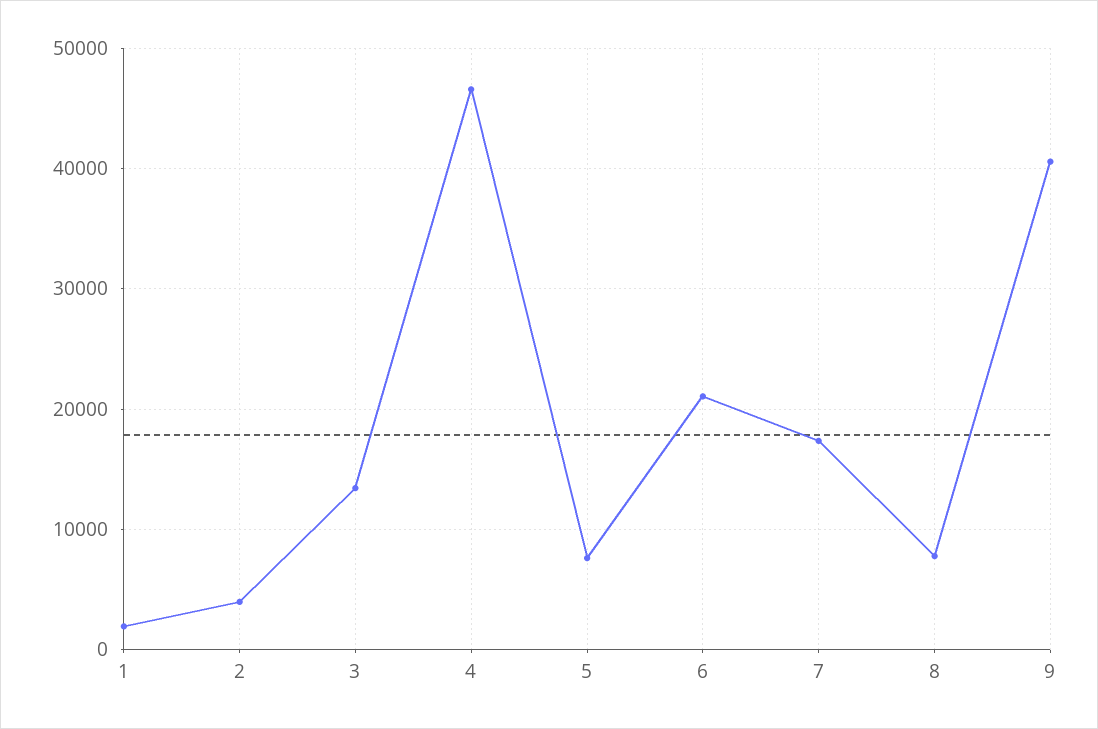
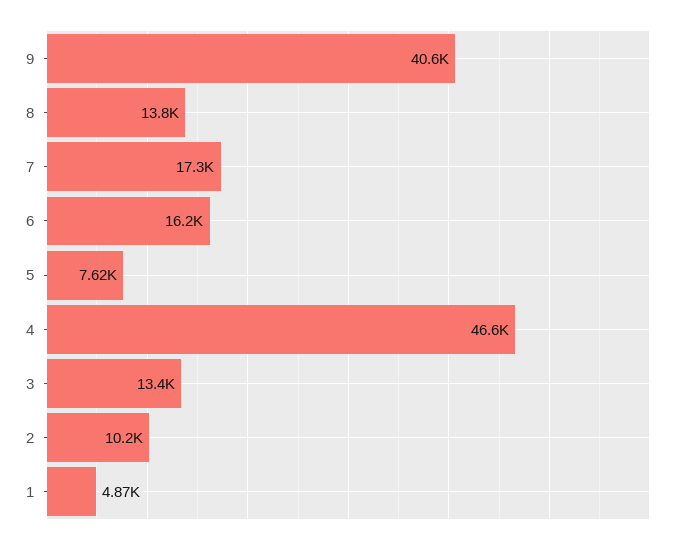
  {
-   "1": 2000,
+   "1": 4870,
-   "2": 4000,
+   "2": 10200,
    "3": 13400,
    "4": 46600,
    "5": 7620,
-   "6": 21000,
+   "6": 16200,
    "7": 17300,
-   "8": 8000,
+   "8": 13800,
    "9": 40600
  }

